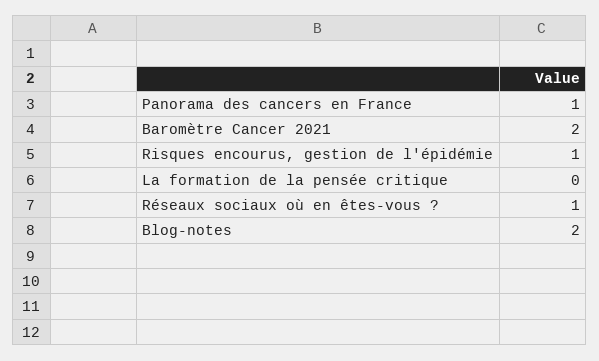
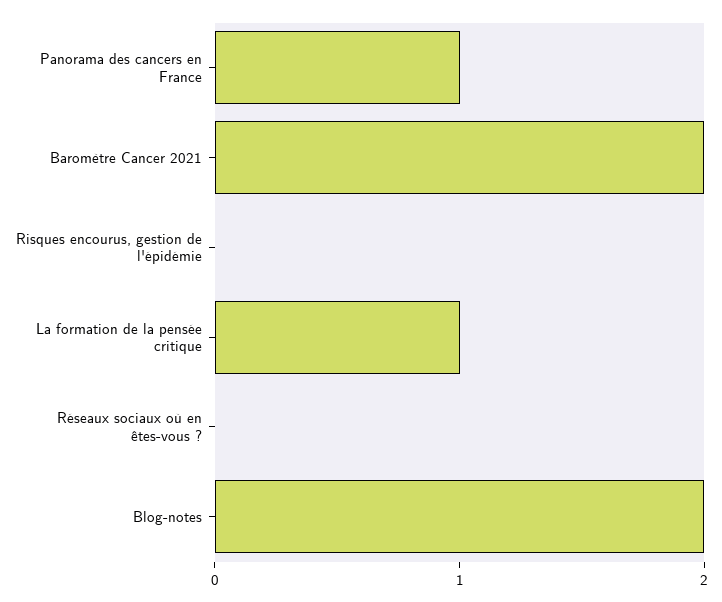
  {
    "Panorama des cancers en France": 1,
    "Baromètre Cancer 2021": 2,
-   "Risques encourus, gestion de l'épidémie": 1,
+   "Risques encourus, gestion de l'épidémie": 0,
-   "La formation de la pensée critique": 0,
+   "La formation de la pensée critique": 1,
-   "Réseaux sociaux où en êtes-vous ?": 1,
+   "Réseaux sociaux où en êtes-vous ?": 0,
    "Blog-notes": 2
  }

